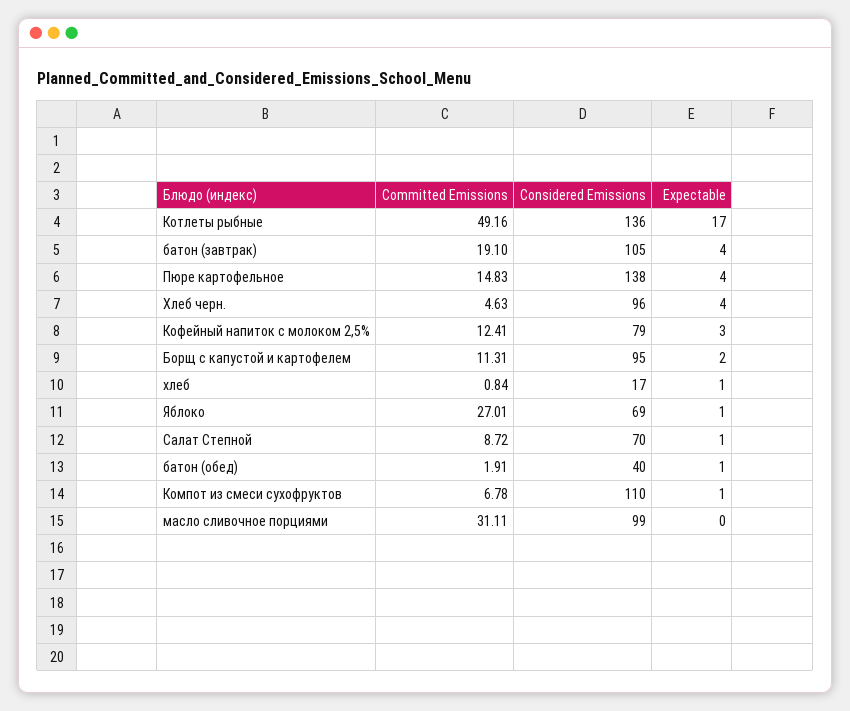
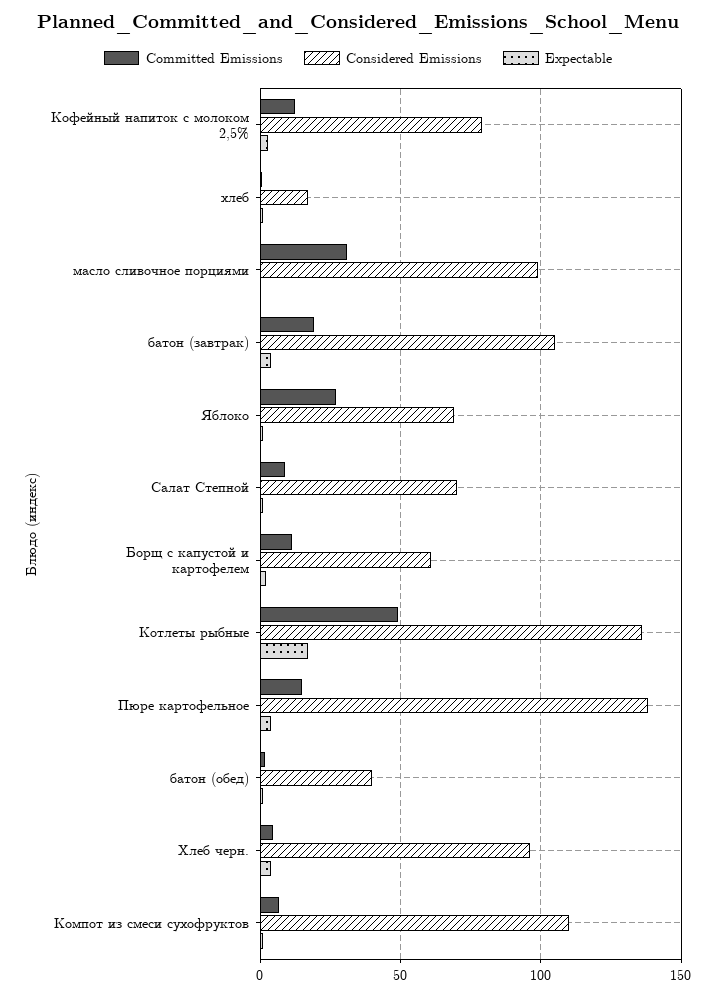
  {
    "Committed Emissions": {
      "Котлеты рыбные": 49.16,
      "батон (завтрак)": 19.1,
      "Пюре картофельное": 14.83,
      "Хлеб черн.": 4.63,
      "Кофейный напиток с молоком 2,5%": 12.41,
      "Борщ с капустой и картофелем": 11.31,
      "хлеб": 0.84,
      "Яблоко": 27.01,
      "Салат Степной": 8.72,
      "батон (обед)": 1.91,
      "Компот из смеси сухофруктов": 6.78,
      "масло сливочное порциями": 31.11
    },
    "Considered Emissions": {
      "Котлеты рыбные": 136,
      "батон (завтрак)": 105,
      "Пюре картофельное": 138,
      "Хлеб черн.": 96,
      "Кофейный напиток с молоком 2,5%": 79,
-     "Борщ с капустой и картофелем": 95,
+     "Борщ с капустой и картофелем": 60,
      "хлеб": 17,
      "Яблоко": 69,
      "Салат Степной": 70,
      "батон (обед)": 40,
      "Компот из смеси сухофруктов": 110,
      "масло сливочное порциями": 99
    },
    "Expectable": {
      "Котлеты рыбные": 17,
      "батон (завтрак)": 4,
      "Пюре картофельное": 4,
      "Хлеб черн.": 4,
      "Кофейный напиток с молоком 2,5%": 3,
      "Борщ с капустой и картофелем": 2,
      "хлеб": 1,
      "Яблоко": 1,
      "Салат Степной": 1,
      "батон (обед)": 1,
      "Компот из смеси сухофруктов": 1,
      "масло сливочное порциями": 0
    }
  }

